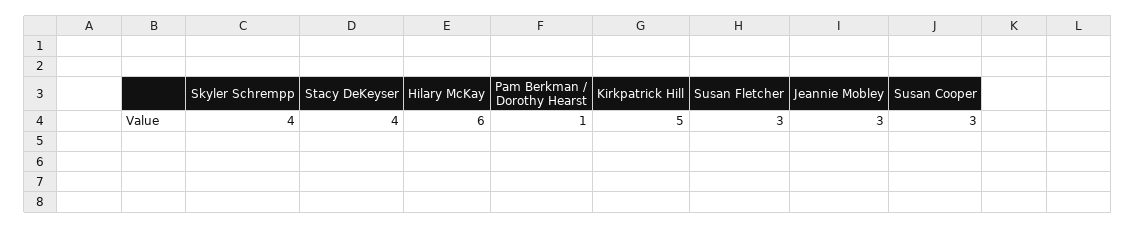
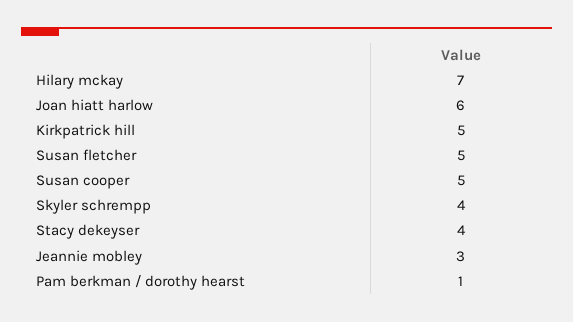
  {
    "Skyler Schrempp": 4,
    "Stacy DeKeyser": 4,
-   "Hilary McKay": 6,
+   "Hilary McKay": 7,
    "Pam Berkman / Dorothy Hearst": 1,
    "Kirkpatrick Hill": 5,
-   "Susan Fletcher": 3,
+   "Susan Fletcher": 5,
    "Jeannie Mobley": 3,
-   "Susan Cooper": 3
+   "Susan Cooper": 5,
+   "Joan hiatt harlow": 6
  }

